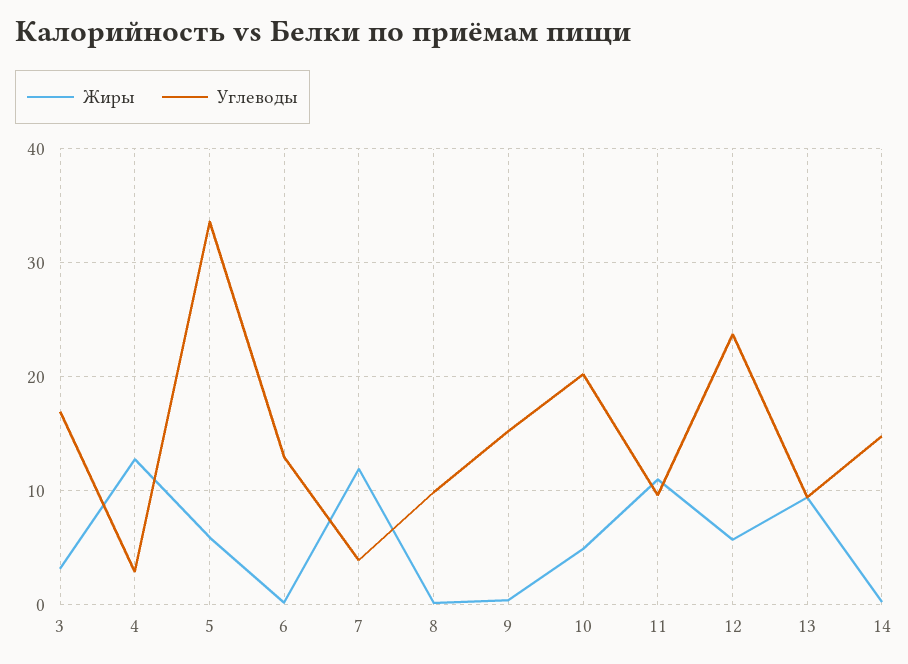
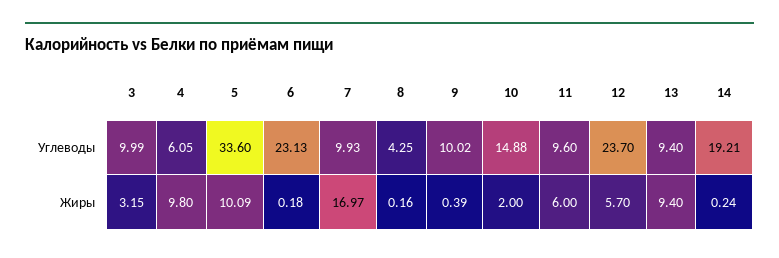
  {
    "Жиры": {
      "3": 3.15,
-     "4": 13,
+     "4": 9.8,
-     "5": 6,
+     "5": 10.09,
      "6": 0.18,
-     "7": 12,
+     "7": 16.97,
      "8": 0.16,
      "9": 0.39,
-     "10": 5,
+     "10": 2,
-     "11": 11,
+     "11": 6,
      "12": 5.7,
      "13": 9.4,
      "14": 0.24
    },
    "Углеводы": {
-     "3": 17,
+     "3": 9.99,
-     "4": 3,
+     "4": 6.05,
      "5": 33.6,
-     "6": 13,
+     "6": 23.13,
-     "7": 4,
+     "7": 9.93,
-     "8": 10,
+     "8": 4.25,
-     "9": 15,
+     "9": 10.02,
-     "10": 20,
+     "10": 14.88,
      "11": 9.6,
      "12": 23.7,
      "13": 9.4,
-     "14": 15
+     "14": 19.21
    }
  }

